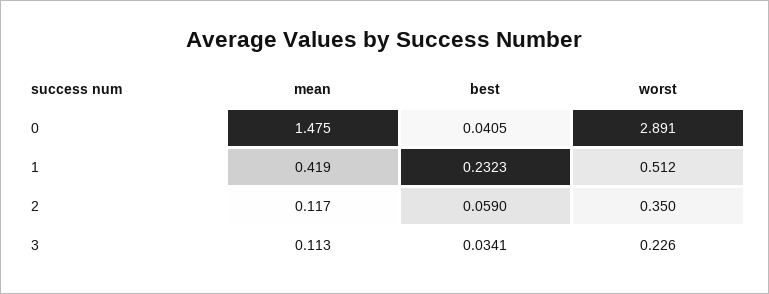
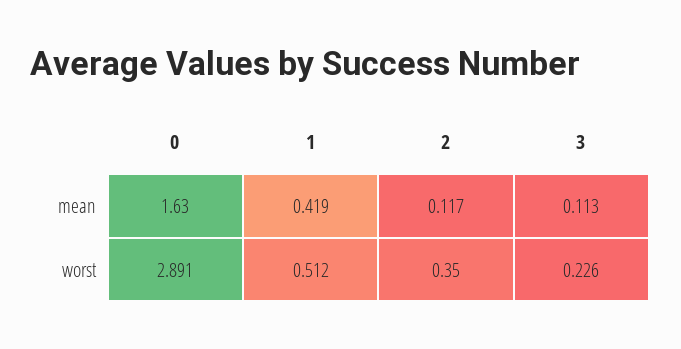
  {
    "mean": {
-     "0": 1.475,
+     "0": 1.63,
      "1": 0.419,
      "2": 0.117,
      "3": 0.113
    },
-   "best": {
-     "0": 0.0405,
-     "1": 0.2323,
-     "2": 0.059,
-     "3": 0.0341
-   },
    "worst": {
      "0": 2.891,
      "1": 0.512,
      "2": 0.35,
      "3": 0.226
    }
  }

